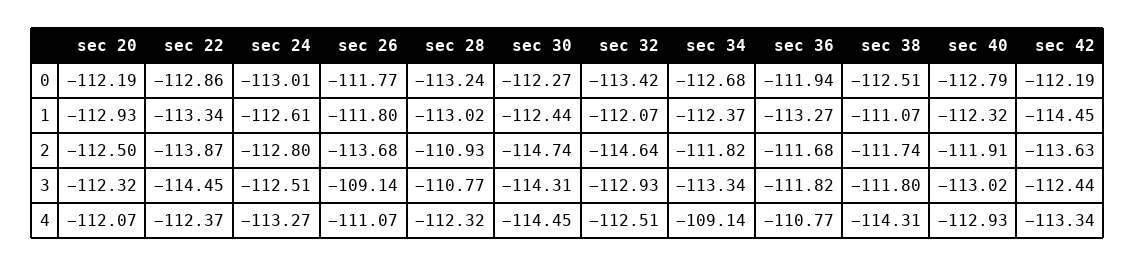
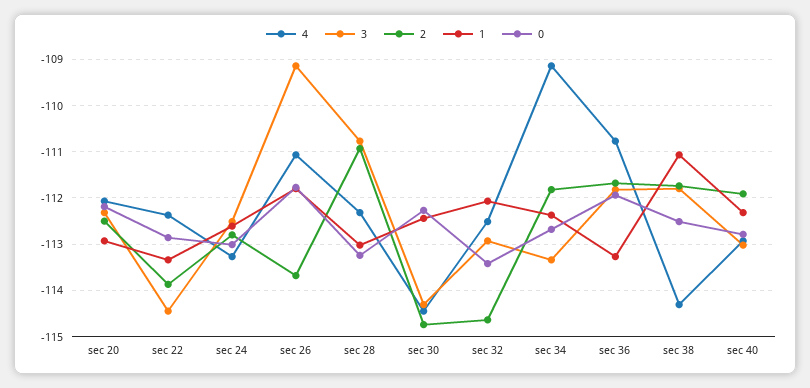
  {
    "0": {
      "sec 20": -112.19,
      "sec 22": -112.86,
      "sec 24": -113.01,
      "sec 26": -111.77,
      "sec 28": -113.24,
      "sec 30": -112.27,
      "sec 32": -113.42,
      "sec 34": -112.68,
      "sec 36": -111.94,
      "sec 38": -112.51,
-     "sec 40": -112.79,
+     "sec 40": -112.79
-     "sec 42": -112.19
    },
    "1": {
      "sec 20": -112.93,
      "sec 22": -113.34,
      "sec 24": -112.61,
      "sec 26": -111.8,
      "sec 28": -113.02,
      "sec 30": -112.44,
      "sec 32": -112.07,
      "sec 34": -112.37,
      "sec 36": -113.27,
      "sec 38": -111.07,
-     "sec 40": -112.32,
+     "sec 40": -112.32
-     "sec 42": -114.45
    },
    "2": {
      "sec 20": -112.5,
      "sec 22": -113.87,
      "sec 24": -112.8,
      "sec 26": -113.68,
      "sec 28": -110.93,
      "sec 30": -114.74,
      "sec 32": -114.64,
      "sec 34": -111.82,
      "sec 36": -111.68,
      "sec 38": -111.74,
-     "sec 40": -111.91,
+     "sec 40": -111.91
-     "sec 42": -113.63
    },
    "3": {
      "sec 20": -112.32,
      "sec 22": -114.45,
      "sec 24": -112.51,
      "sec 26": -109.14,
      "sec 28": -110.77,
      "sec 30": -114.31,
      "sec 32": -112.93,
      "sec 34": -113.34,
      "sec 36": -111.82,
      "sec 38": -111.8,
-     "sec 40": -113.02,
+     "sec 40": -113.02
-     "sec 42": -112.44
    },
    "4": {
      "sec 20": -112.07,
      "sec 22": -112.37,
      "sec 24": -113.27,
      "sec 26": -111.07,
      "sec 28": -112.32,
      "sec 30": -114.45,
      "sec 32": -112.51,
      "sec 34": -109.14,
      "sec 36": -110.77,
      "sec 38": -114.31,
-     "sec 40": -112.93,
+     "sec 40": -112.93
-     "sec 42": -113.34
    }
  }

